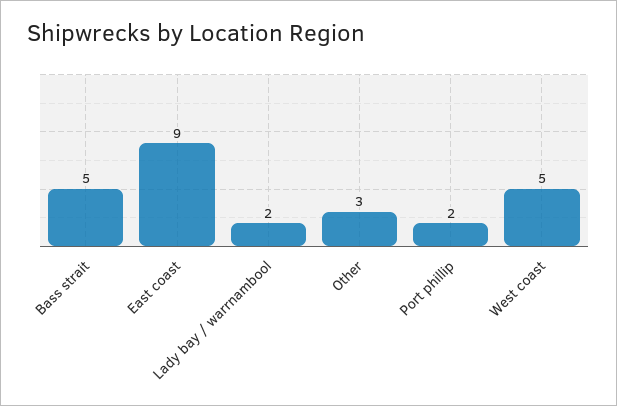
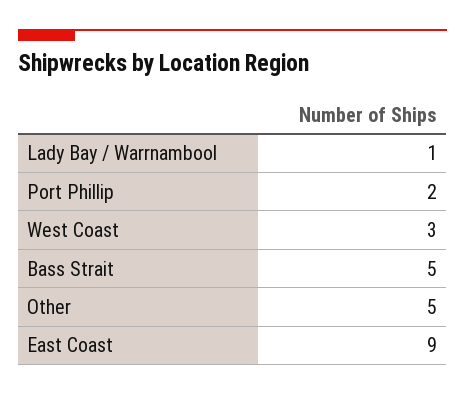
  {
    "Bass strait": 5,
    "East coast": 9,
-   "Lady bay / warrnambool": 2,
+   "Lady bay / warrnambool": 1,
-   "Other": 3,
+   "Other": 5,
    "Port phillip": 2,
-   "West coast": 5
+   "West coast": 3
  }

